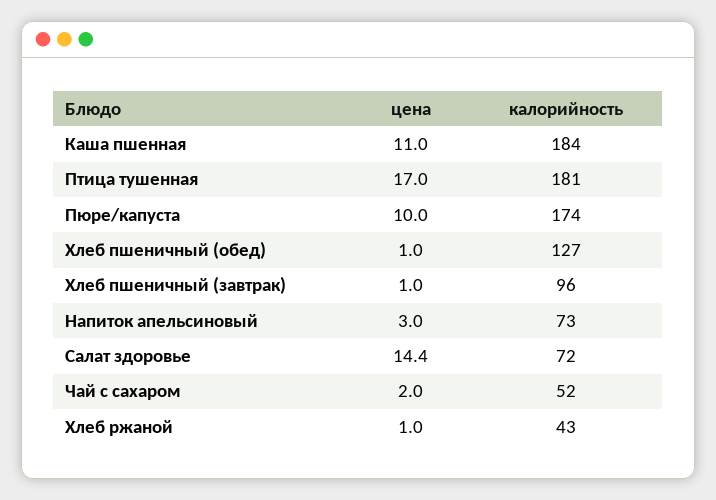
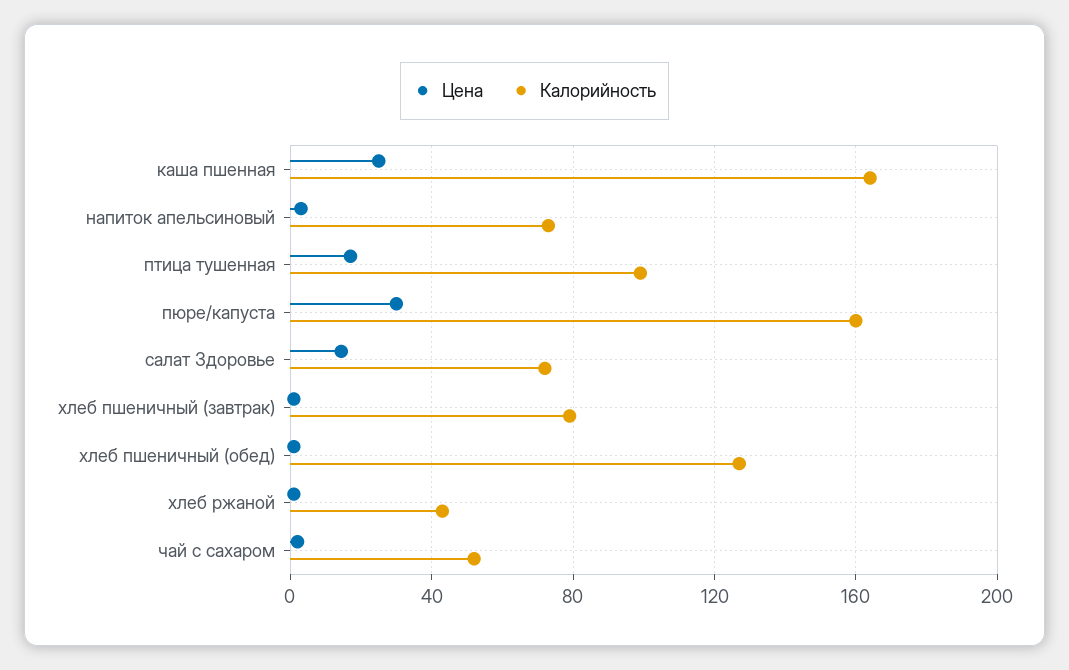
  {
    "цена": {
-     "Каша пшенная": 11,
+     "Каша пшенная": 25,
      "Птица тушенная": 17,
-     "Пюре/капуста": 10,
+     "Пюре/капуста": 30,
      "Хлеб пшеничный (обед)": 1,
      "Хлеб пшеничный (завтрак)": 1,
      "Напиток апельсиновый": 3,
      "Салат здоровье": 14.4,
      "Чай с сахаром": 2,
      "Хлеб ржаной": 1
    },
    "калорийность": {
-     "Каша пшенная": 184,
+     "Каша пшенная": 165,
-     "Птица тушенная": 181,
+     "Птица тушенная": 100,
-     "Пюре/капуста": 174,
+     "Пюре/капуста": 160,
      "Хлеб пшеничный (обед)": 127,
-     "Хлеб пшеничный (завтрак)": 96,
+     "Хлеб пшеничный (завтрак)": 80,
      "Напиток апельсиновый": 73,
      "Салат здоровье": 72,
      "Чай с сахаром": 52,
      "Хлеб ржаной": 43
    }
  }

